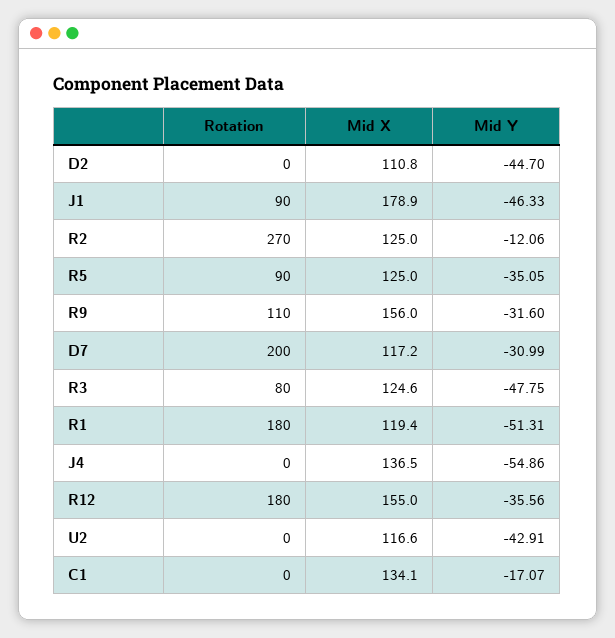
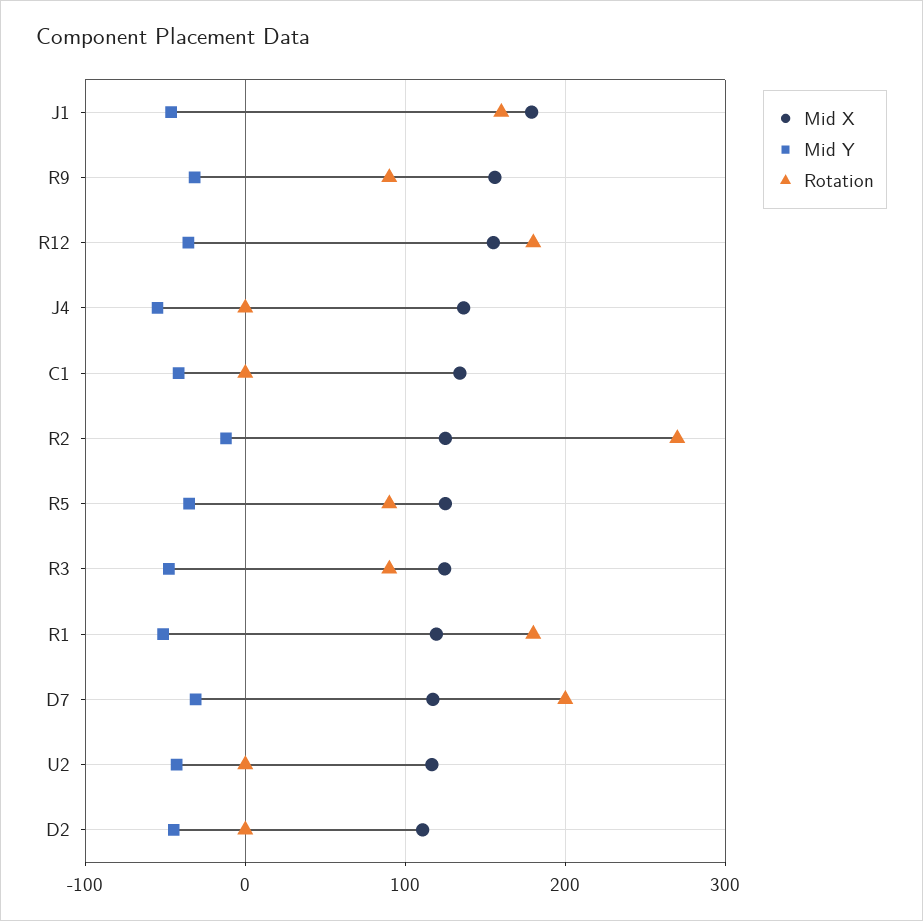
  {
    "Rotation": {
      "D2": 0,
-     "J1": 90,
+     "J1": 160,
      "R2": 270,
      "R5": 90,
-     "R9": 110,
+     "R9": 90,
      "D7": 200,
-     "R3": 80,
+     "R3": 90,
      "R1": 180,
      "J4": 0,
      "R12": 180,
      "U2": 0,
      "C1": 0
    },
    "Mid X": {
      "D2": 110.8,
      "J1": 178.9,
      "R2": 125,
      "R5": 125,
      "R9": 156,
      "D7": 117.2,
      "R3": 124.6,
      "R1": 119.4,
      "J4": 136.5,
      "R12": 155,
      "U2": 116.6,
      "C1": 134.1
    },
    "Mid Y": {
      "D2": -44.7,
      "J1": -46.33,
      "R2": -12.06,
      "R5": -35.05,
      "R9": -31.6,
      "D7": -30.99,
      "R3": -47.75,
      "R1": -51.31,
      "J4": -54.86,
      "R12": -35.56,
      "U2": -42.91,
-     "C1": -17.07
+     "C1": -40
    }
  }

